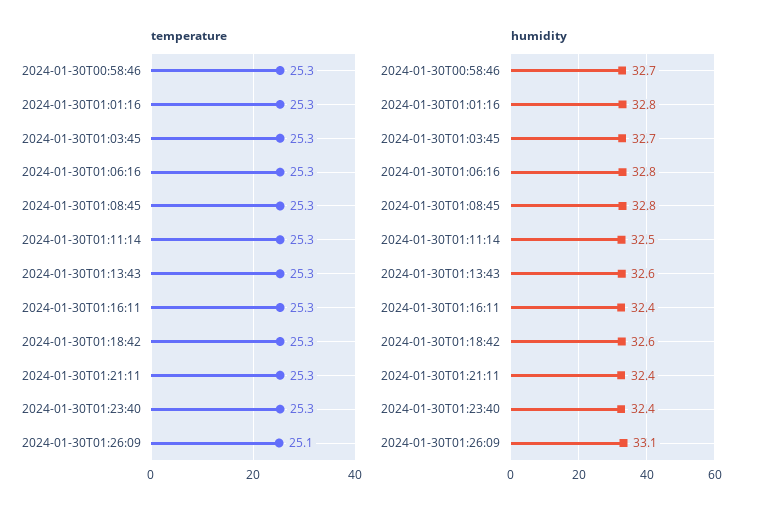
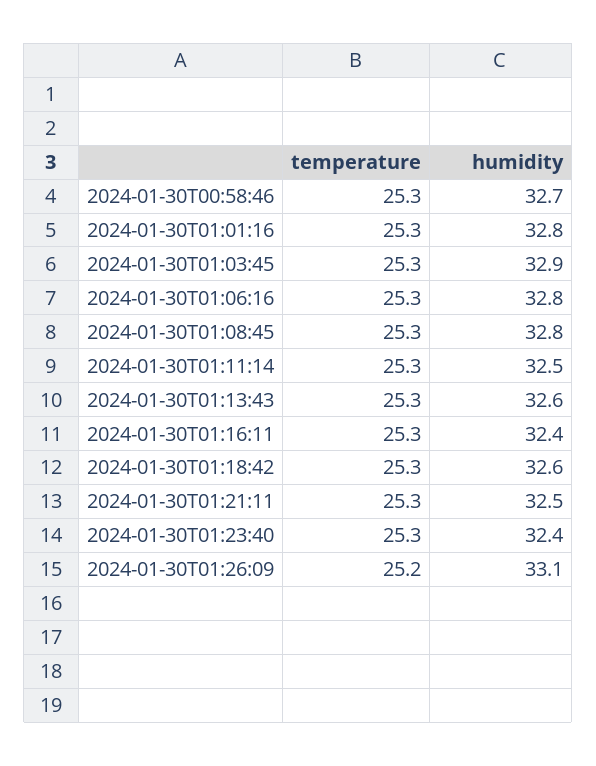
  {
    "temperature": {
      "2024-01-30T00:58:46": 25.3,
      "2024-01-30T01:01:16": 25.3,
      "2024-01-30T01:03:45": 25.3,
      "2024-01-30T01:06:16": 25.3,
      "2024-01-30T01:08:45": 25.3,
      "2024-01-30T01:11:14": 25.3,
      "2024-01-30T01:13:43": 25.3,
      "2024-01-30T01:16:11": 25.3,
      "2024-01-30T01:18:42": 25.3,
      "2024-01-30T01:21:11": 25.3,
      "2024-01-30T01:23:40": 25.3,
-     "2024-01-30T01:26:09": 25.1
+     "2024-01-30T01:26:09": 25.2
    },
    "humidity": {
      "2024-01-30T00:58:46": 32.7,
      "2024-01-30T01:01:16": 32.8,
-     "2024-01-30T01:03:45": 32.7,
+     "2024-01-30T01:03:45": 32.9,
      "2024-01-30T01:06:16": 32.8,
      "2024-01-30T01:08:45": 32.8,
      "2024-01-30T01:11:14": 32.5,
      "2024-01-30T01:13:43": 32.6,
      "2024-01-30T01:16:11": 32.4,
      "2024-01-30T01:18:42": 32.6,
-     "2024-01-30T01:21:11": 32.4,
+     "2024-01-30T01:21:11": 32.5,
      "2024-01-30T01:23:40": 32.4,
      "2024-01-30T01:26:09": 33.1
    }
  }

